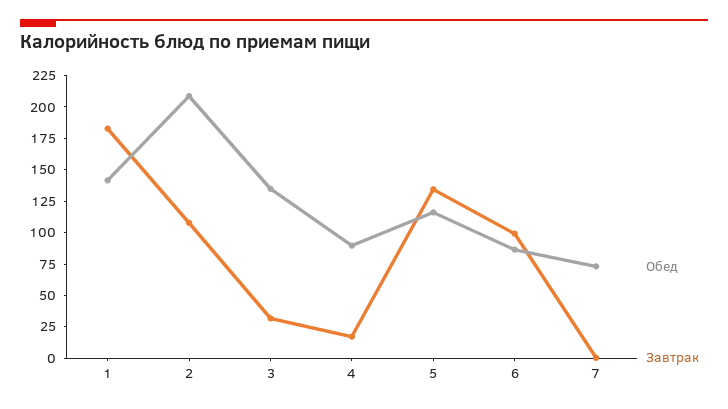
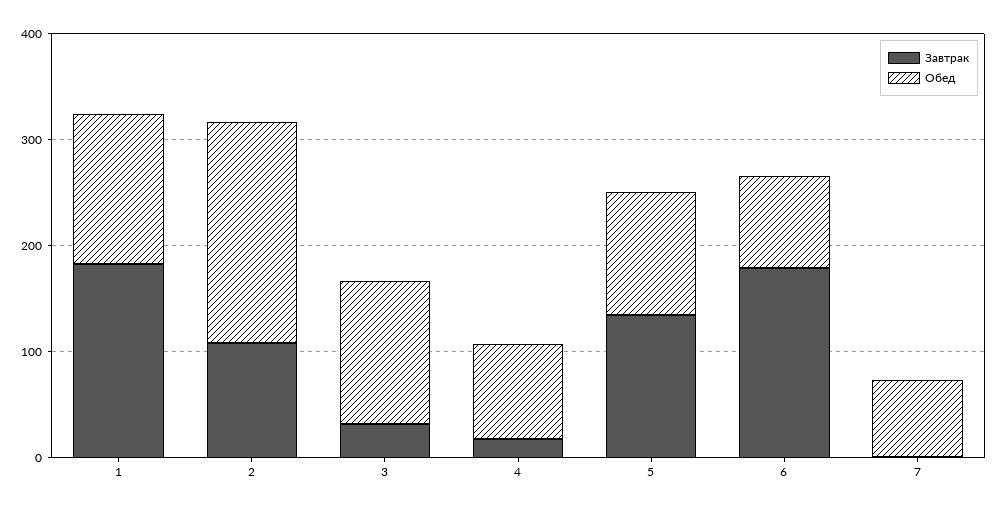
  {
    "Обед": {
      "1": 140,
      "2": 200,
      "3": 140,
      "4": 80,
      "5": 120,
      "6": 80,
      "7": 80
    },
    "Завтрак": {
      "1": 180,
      "2": 100,
      "3": 40,
      "4": 20,
      "5": 140,
-     "6": 100,
+     "6": 180,
      "7": 0
    }
  }

